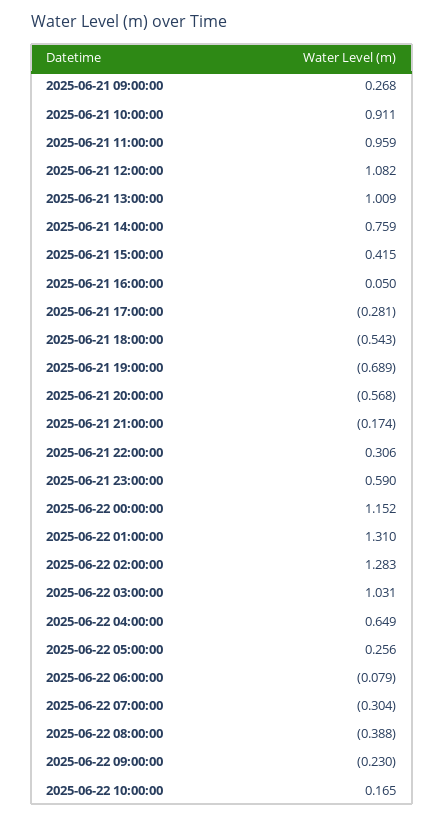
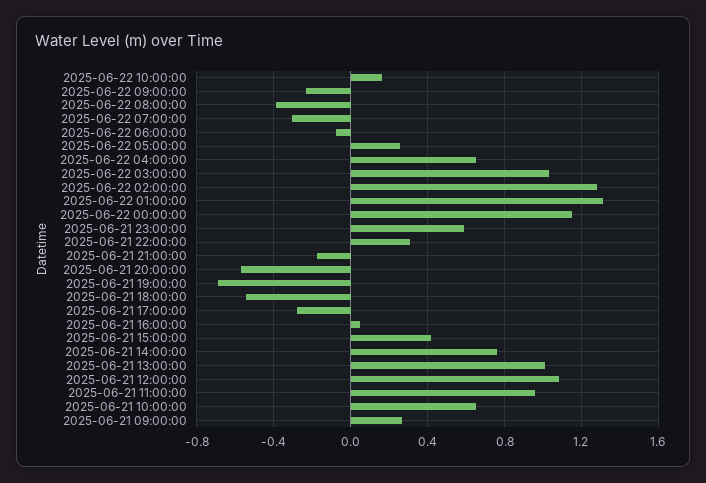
  {
    "2025-06-21 09:00:00": 0.268,
-   "2025-06-21 10:00:00": 0.911,
+   "2025-06-21 10:00:00": 0.65,
    "2025-06-21 11:00:00": 0.959,
    "2025-06-21 12:00:00": 1.082,
    "2025-06-21 13:00:00": 1.009,
    "2025-06-21 14:00:00": 0.759,
    "2025-06-21 15:00:00": 0.415,
    "2025-06-21 16:00:00": 0.05,
    "2025-06-21 17:00:00": -0.281,
    "2025-06-21 18:00:00": -0.543,
    "2025-06-21 19:00:00": -0.689,
    "2025-06-21 20:00:00": -0.568,
    "2025-06-21 21:00:00": -0.174,
    "2025-06-21 22:00:00": 0.306,
    "2025-06-21 23:00:00": 0.59,
    "2025-06-22 00:00:00": 1.152,
    "2025-06-22 01:00:00": 1.31,
    "2025-06-22 02:00:00": 1.283,
    "2025-06-22 03:00:00": 1.031,
    "2025-06-22 04:00:00": 0.649,
    "2025-06-22 05:00:00": 0.256,
    "2025-06-22 06:00:00": -0.079,
    "2025-06-22 07:00:00": -0.304,
    "2025-06-22 08:00:00": -0.388,
    "2025-06-22 09:00:00": -0.23,
    "2025-06-22 10:00:00": 0.165
  }

